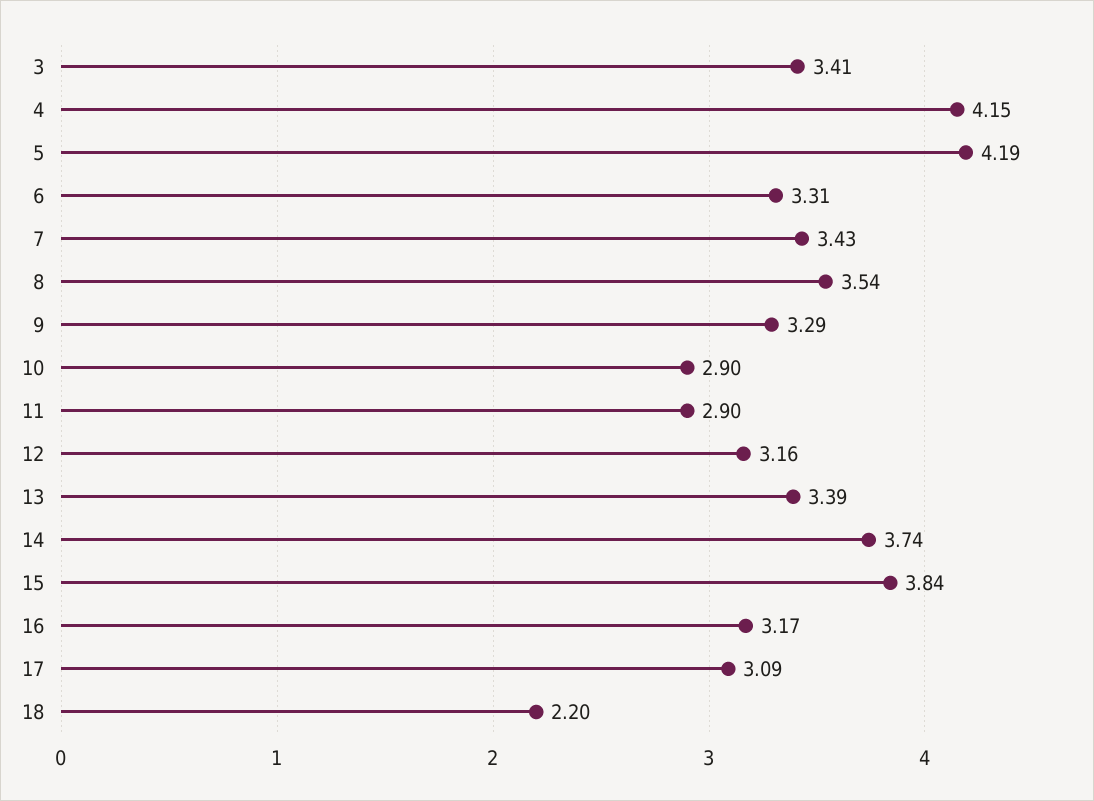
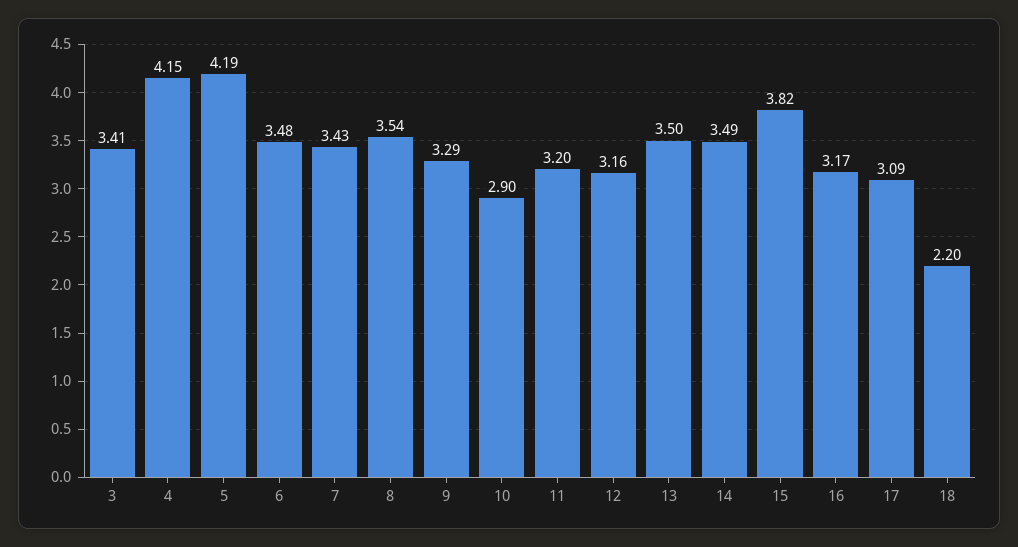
  {
    "3": 3.41,
    "4": 4.15,
    "5": 4.19,
-   "6": 3.31,
+   "6": 3.48,
    "7": 3.43,
    "8": 3.54,
    "9": 3.29,
    "10": 2.9,
-   "11": 2.9,
+   "11": 3.2,
    "12": 3.16,
-   "13": 3.39,
+   "13": 3.5,
-   "14": 3.74,
+   "14": 3.49,
-   "15": 3.84,
+   "15": 3.82,
    "16": 3.17,
    "17": 3.09,
    "18": 2.2
  }

